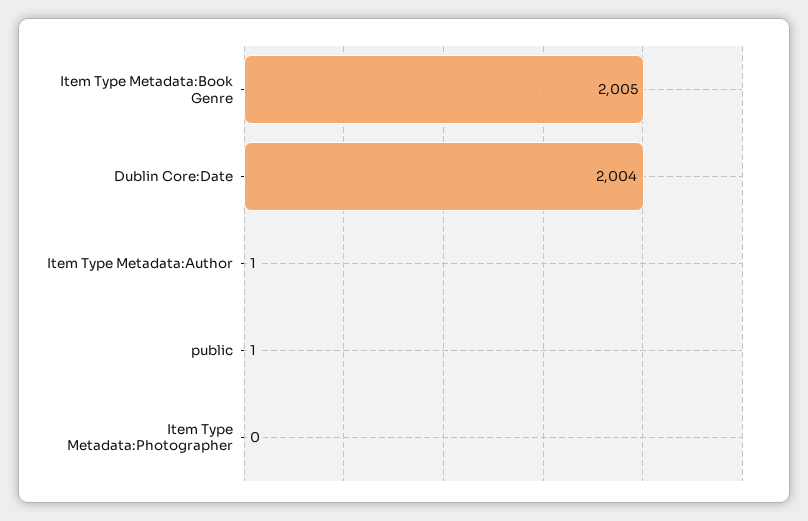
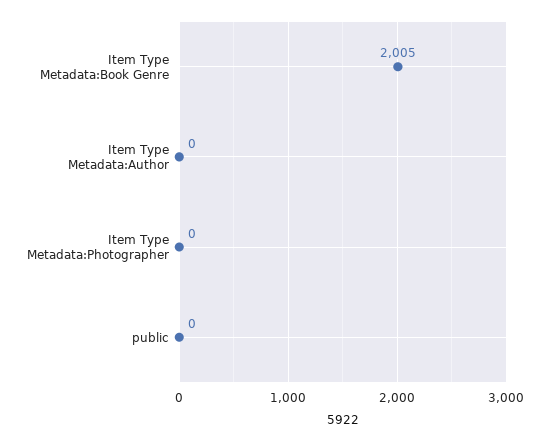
  {
    "Item Type Metadata:Book Genre": 2005,
-   "Dublin Core:Date": 2004,
-   "Item Type Metadata:Author": 1,
+   "Item Type Metadata:Author": 0,
-   "public": 1,
+   "public": 0,
    "Item Type Metadata:Photographer": 0
  }

